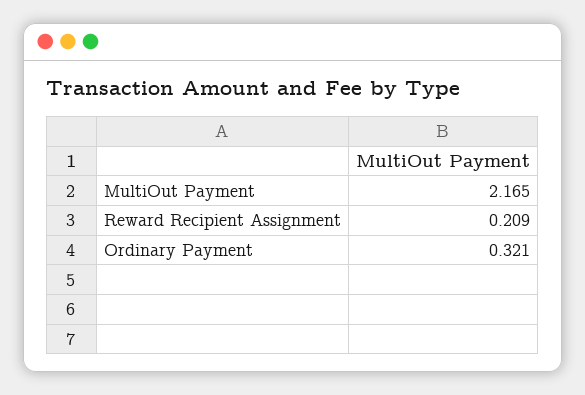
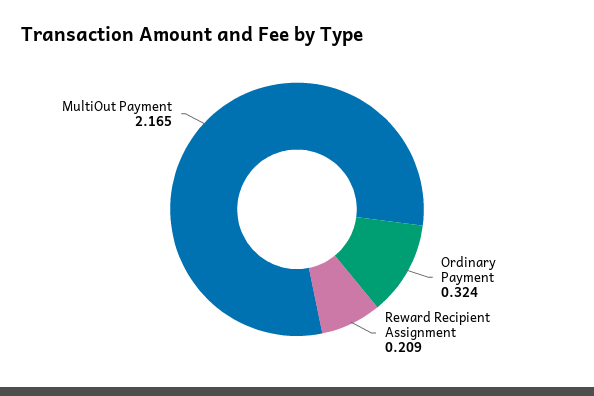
  {
    "MultiOut Payment": 2.165,
    "Reward Recipient Assignment": 0.209,
-   "Ordinary Payment": 0.321
+   "Ordinary Payment": 0.324
  }

